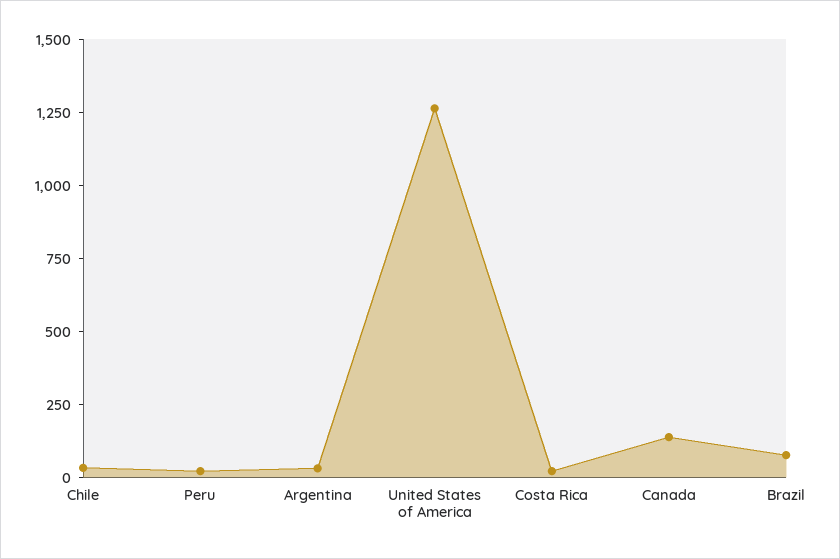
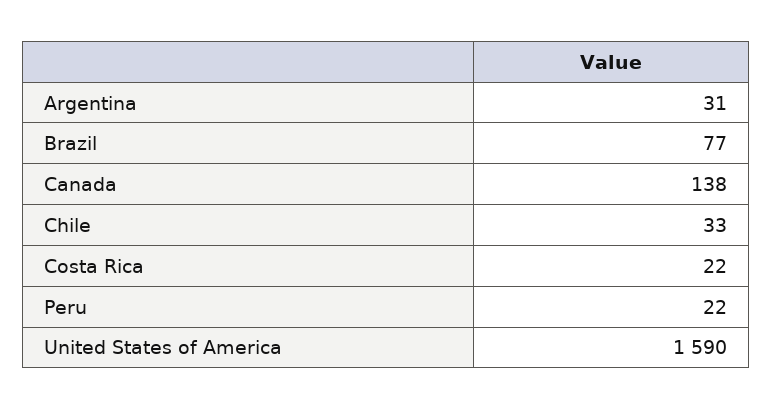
  {
    "Chile": 33,
    "Peru": 22,
    "Argentina": 31,
-   "United States of America": 1250,
+   "United States of America": 1590,
    "Costa Rica": 22,
    "Canada": 138,
    "Brazil": 77
  }

